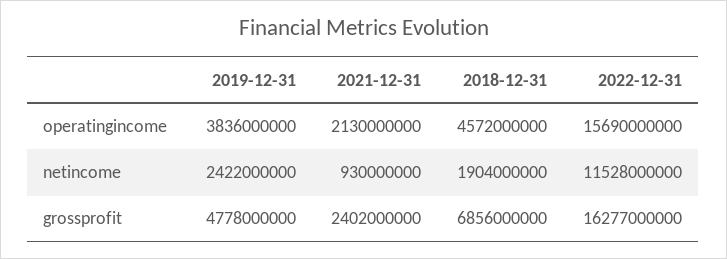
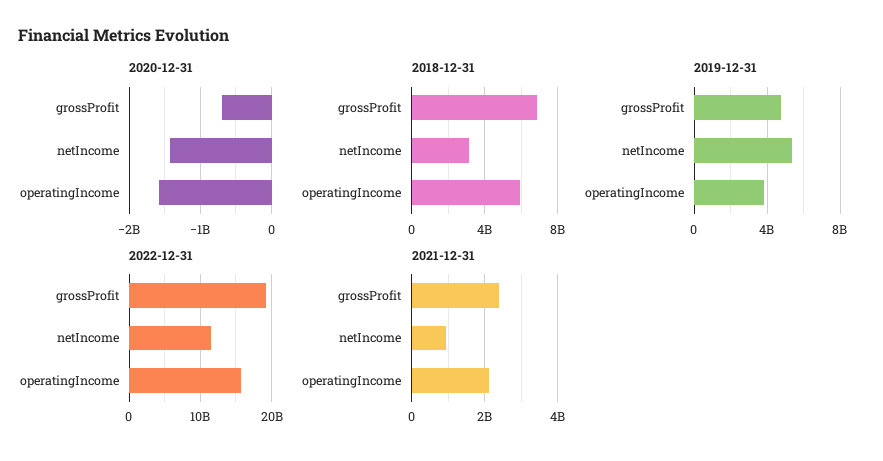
  {
    "2019-12-31": {
      "operatingincome": 3836000000,
-     "netincome": 2422000000,
+     "netincome": 5500000000,
      "grossprofit": 4778000000
    },
    "2021-12-31": {
      "operatingincome": 2130000000,
      "netincome": 930000000,
      "grossprofit": 2402000000
    },
    "2018-12-31": {
-     "operatingincome": 4572000000,
+     "operatingincome": 6000000000,
-     "netincome": 1904000000,
+     "netincome": 3000000000,
      "grossprofit": 6856000000
    },
    "2022-12-31": {
      "operatingincome": 15690000000,
      "netincome": 11528000000,
-     "grossprofit": 16277000000
+     "grossprofit": 19000000000
-   }
+   },
+   "2020-12-31": {
+     "grossprofit": -700000000,
+     "netincome": -1400000000,
+     "operatingincome": -1600000000
+   }
  }

